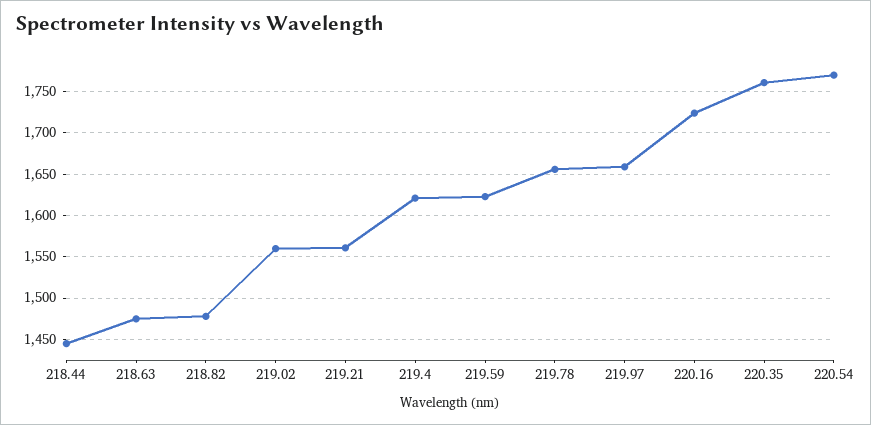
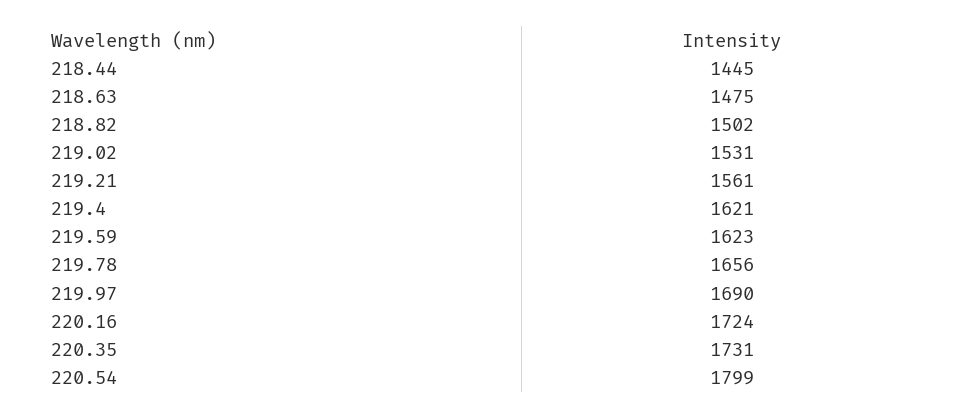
  {
    "218.44": 1445,
    "218.63": 1475,
-   "218.82": 1480,
+   "218.82": 1502,
-   "219.02": 1560,
+   "219.02": 1531,
    "219.21": 1561,
    "219.4": 1621,
    "219.59": 1623,
    "219.78": 1656,
-   "219.97": 1660,
+   "219.97": 1690,
    "220.16": 1724,
-   "220.35": 1760,
+   "220.35": 1731,
-   "220.54": 1770
+   "220.54": 1799
  }

